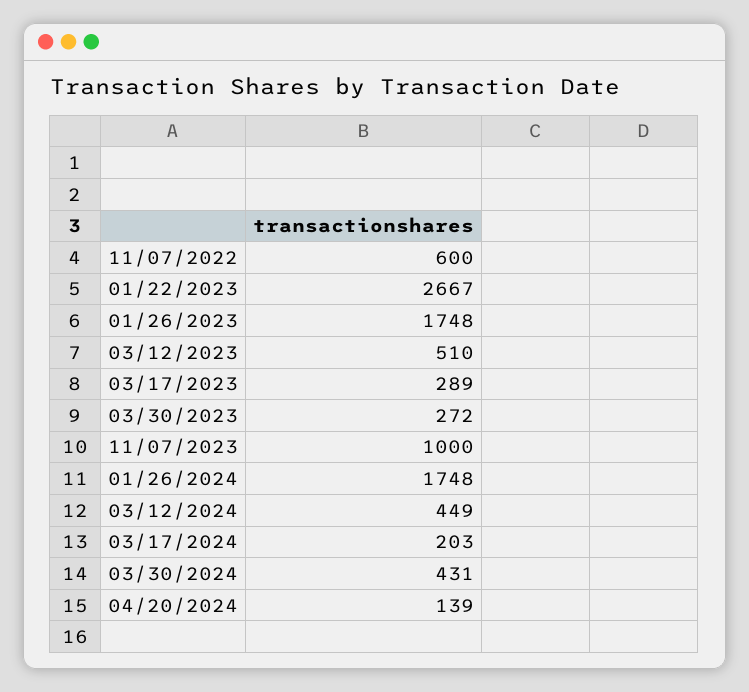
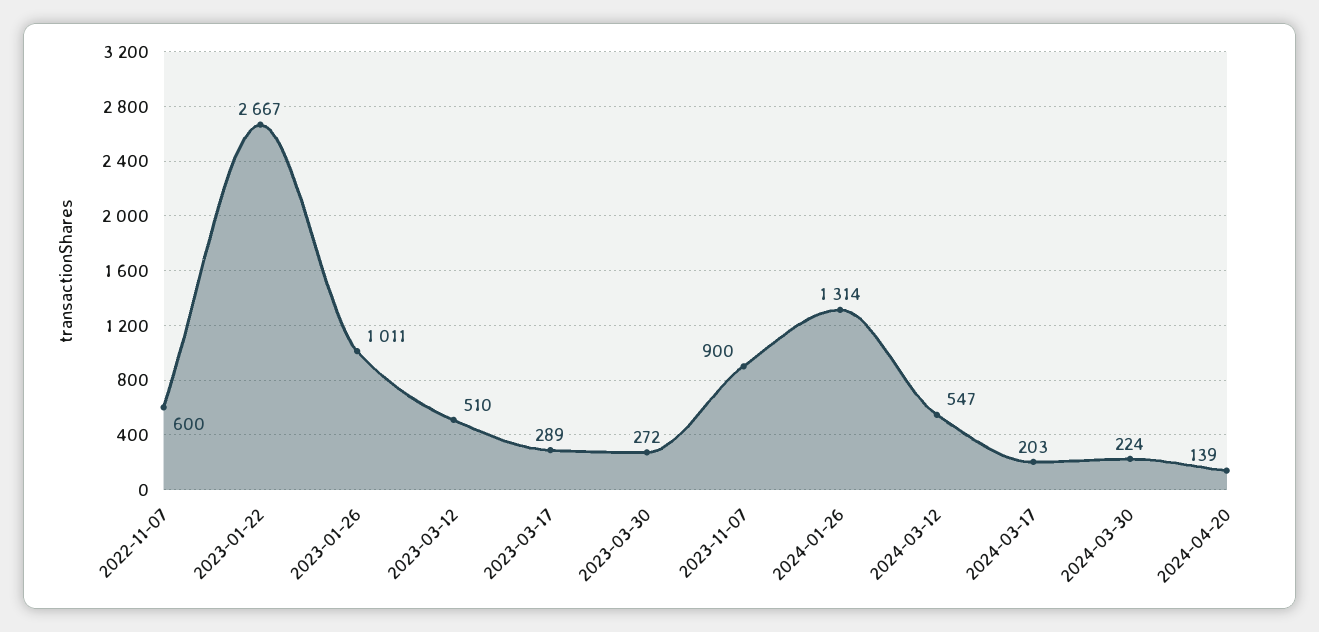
  {
    "11/07/2022": 600,
    "01/22/2023": 2667,
-   "01/26/2023": 1748,
+   "01/26/2023": 1011,
    "03/12/2023": 510,
    "03/17/2023": 289,
    "03/30/2023": 272,
-   "11/07/2023": 1000,
+   "11/07/2023": 900,
-   "01/26/2024": 1748,
+   "01/26/2024": 1314,
-   "03/12/2024": 449,
+   "03/12/2024": 547,
    "03/17/2024": 203,
-   "03/30/2024": 431,
+   "03/30/2024": 224,
    "04/20/2024": 139
  }

